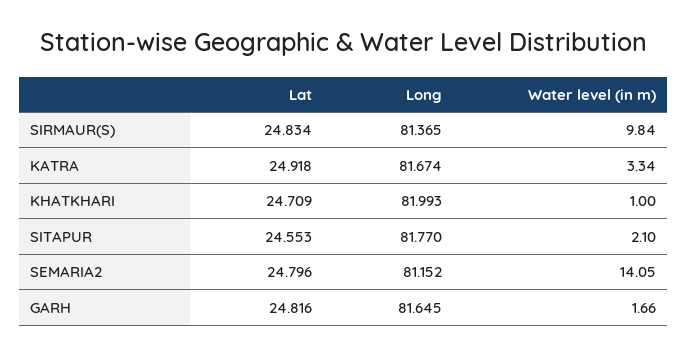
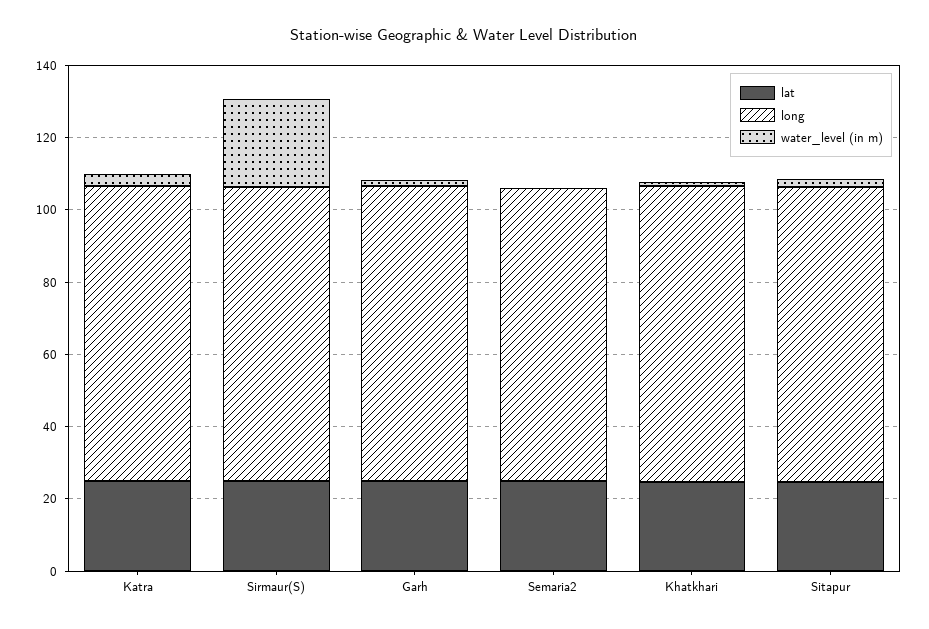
  {
    "Lat": {
      "SIRMAUR(S)": 24.834,
      "KATRA": 24.918,
      "KHATKHARI": 24.709,
      "SITAPUR": 24.553,
      "SEMARIA2": 24.796,
      "GARH": 24.816
    },
    "Long": {
      "SIRMAUR(S)": 81.365,
      "KATRA": 81.674,
      "KHATKHARI": 81.993,
      "SITAPUR": 81.77,
      "SEMARIA2": 81.152,
      "GARH": 81.645
    },
    "Water level (in m)": {
-     "SIRMAUR(S)": 9.84,
+     "SIRMAUR(S)": 25,
      "KATRA": 3.34,
      "KHATKHARI": 1,
      "SITAPUR": 2.1,
-     "SEMARIA2": 14.05,
+     "SEMARIA2": 0,
      "GARH": 1.66
    }
  }

